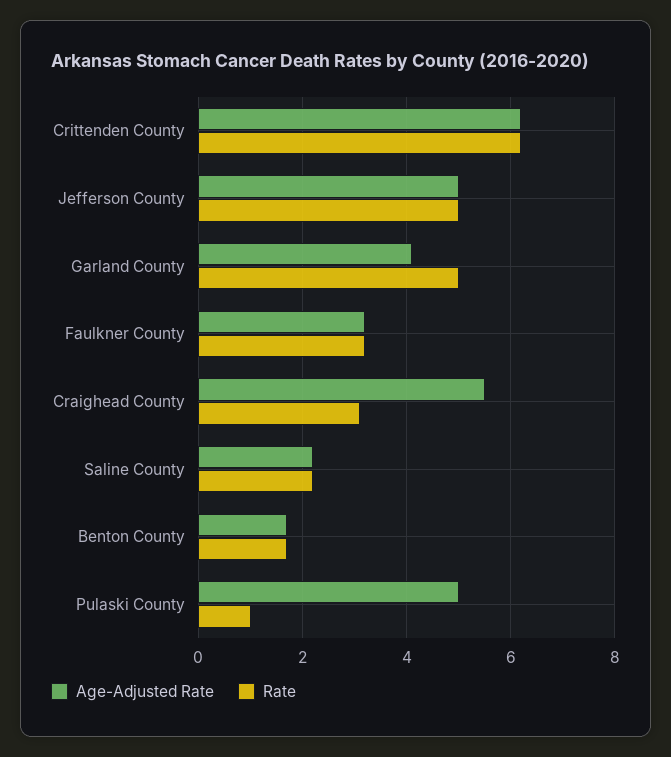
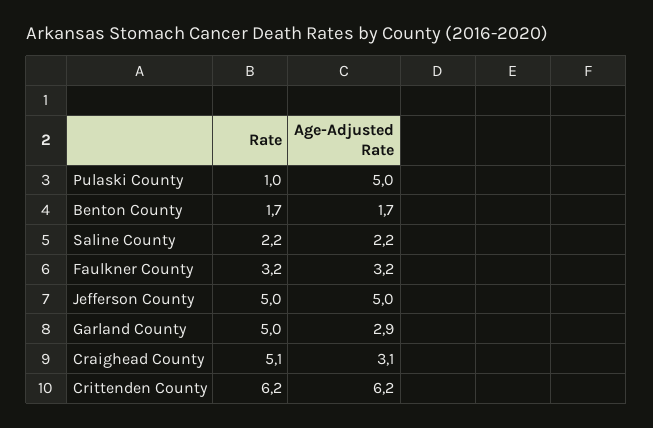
  {
    "Age-Adjusted Rate": {
      "Crittenden County": 6.2,
      "Jefferson County": 5,
-     "Garland County": 4,
+     "Garland County": 2.9,
      "Faulkner County": 3.2,
-     "Craighead County": 5.5,
+     "Craighead County": 3.1,
      "Saline County": 2.2,
      "Benton County": 1.7,
      "Pulaski County": 5
    },
    "Rate": {
      "Crittenden County": 6.2,
      "Jefferson County": 5,
      "Garland County": 5,
      "Faulkner County": 3.2,
-     "Craighead County": 3,
+     "Craighead County": 5.1,
      "Saline County": 2.2,
      "Benton County": 1.7,
      "Pulaski County": 1
    }
  }

